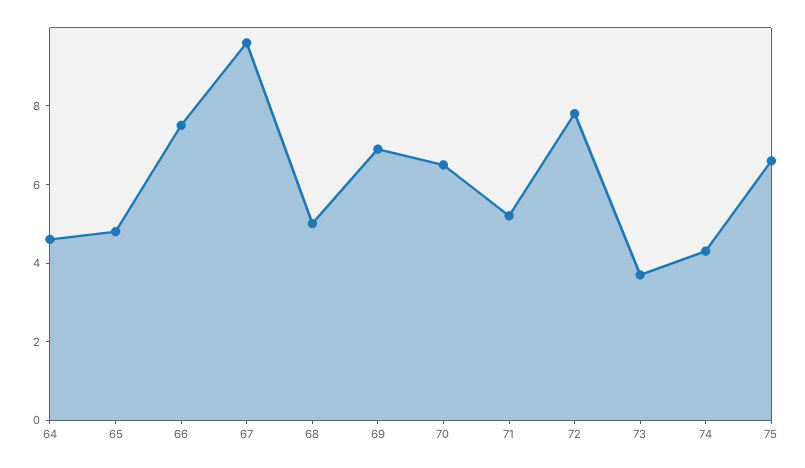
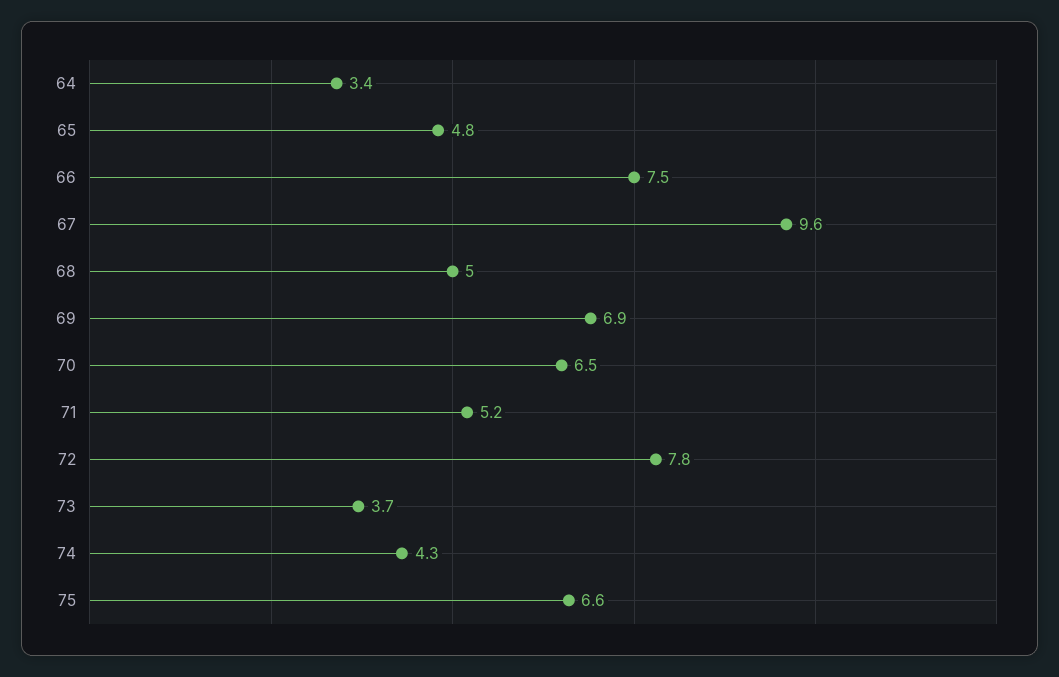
  {
-   "64": 4.5,
+   "64": 3.4,
    "65": 4.8,
    "66": 7.5,
    "67": 9.6,
    "68": 5,
    "69": 6.9,
    "70": 6.5,
    "71": 5.2,
    "72": 7.8,
    "73": 3.7,
    "74": 4.3,
    "75": 6.6
  }

